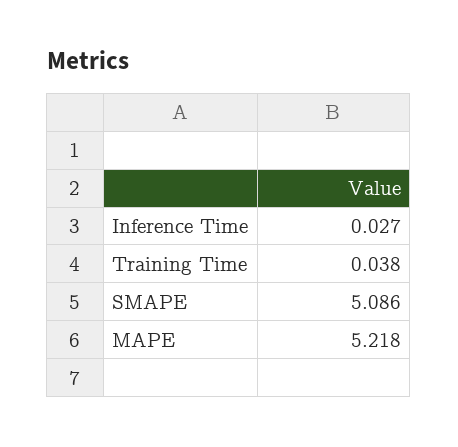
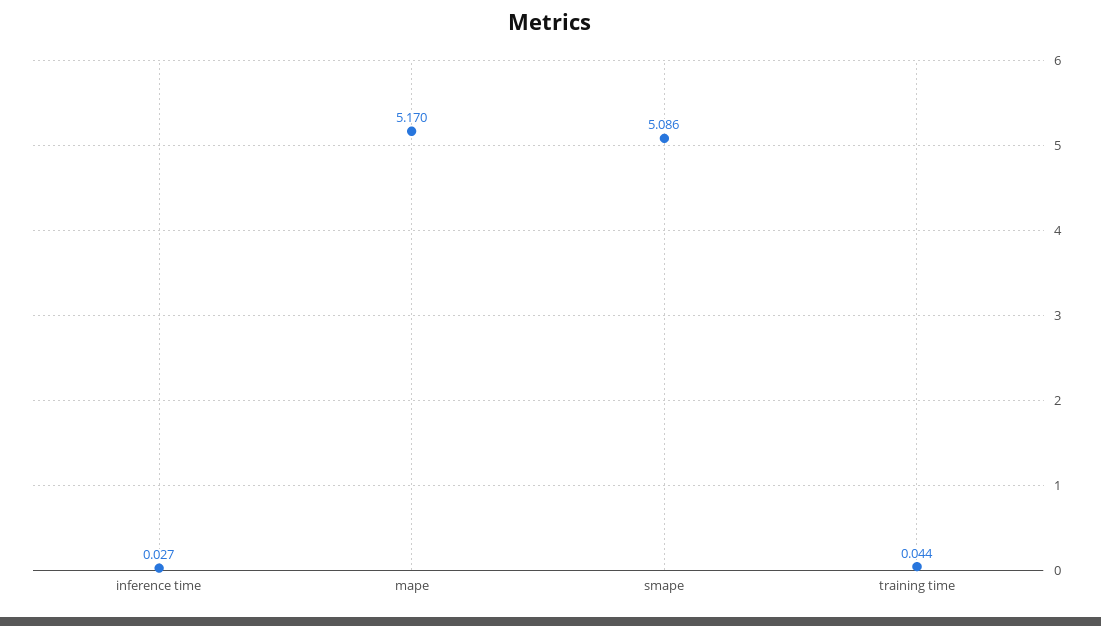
  {
    "Inference Time": 0.027,
-   "Training Time": 0.038,
+   "Training Time": 0.044,
    "SMAPE": 5.086,
-   "MAPE": 5.218
+   "MAPE": 5.17
  }

